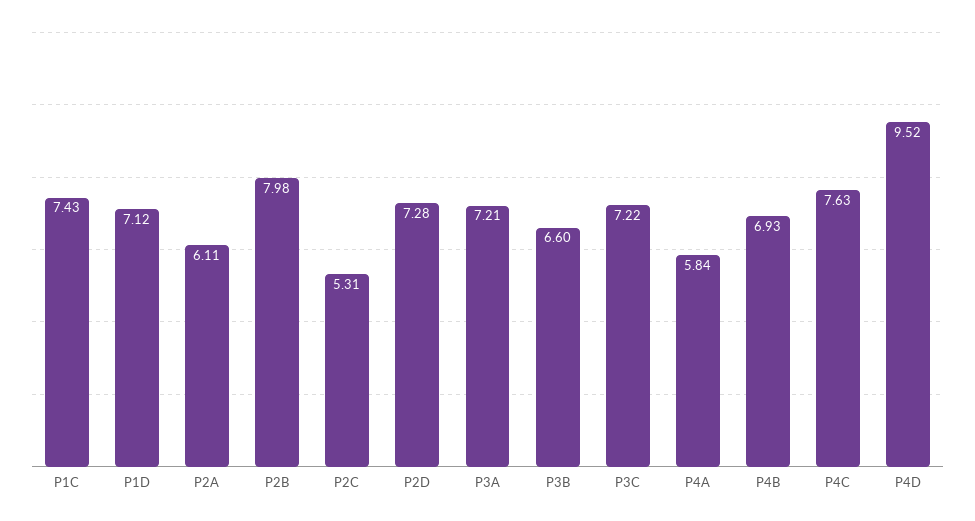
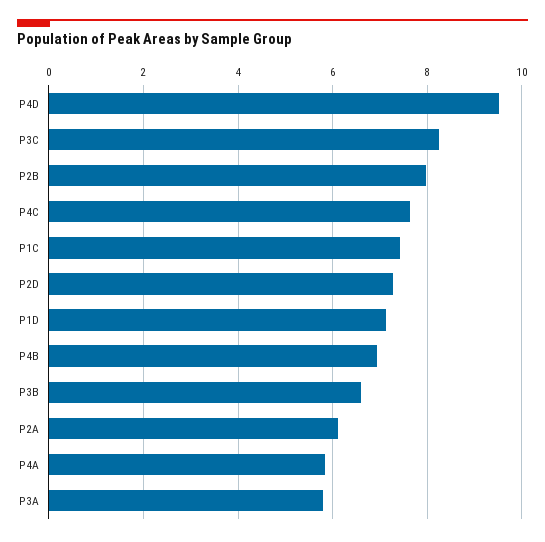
  {
    "P1C": 7.43,
    "P1D": 7.12,
    "P2A": 6.11,
    "P2B": 7.98,
-   "P2C": 5.31,
    "P2D": 7.28,
-   "P3A": 7.21,
+   "P3A": 5.8,
    "P3B": 6.6,
-   "P3C": 7.22,
+   "P3C": 8.2,
    "P4A": 5.84,
    "P4B": 6.93,
    "P4C": 7.63,
    "P4D": 9.52
  }

